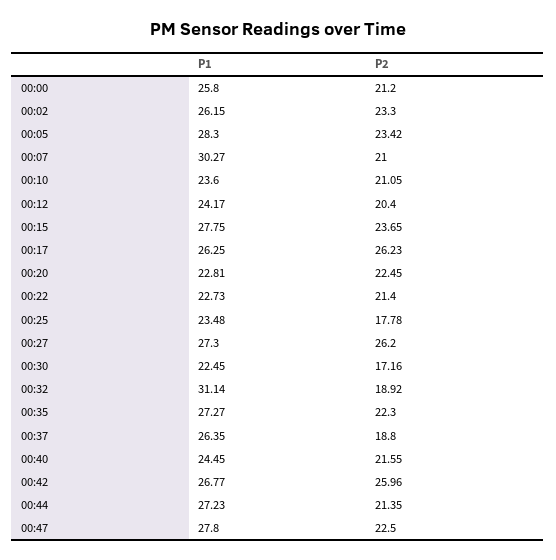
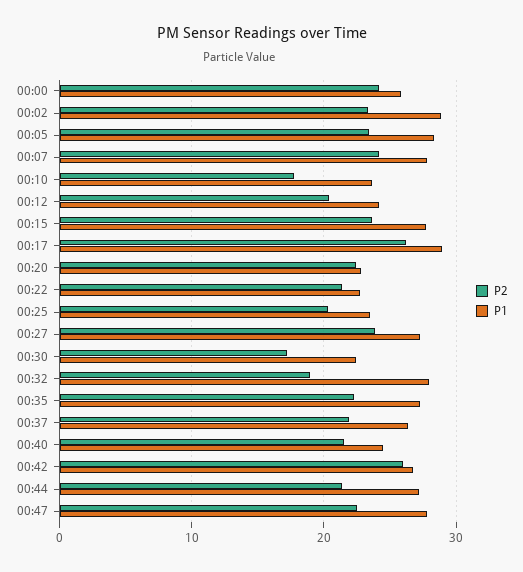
  {
    "P1": {
      "00:00": 25.8,
-     "00:02": 26.15,
+     "00:02": 29,
      "00:05": 28.3,
-     "00:07": 30.27,
+     "00:07": 28,
      "00:10": 23.6,
      "00:12": 24.17,
      "00:15": 27.75,
-     "00:17": 26.25,
+     "00:17": 29,
      "00:20": 22.81,
      "00:22": 22.73,
      "00:25": 23.48,
      "00:27": 27.3,
      "00:30": 22.45,
-     "00:32": 31.14,
+     "00:32": 28,
      "00:35": 27.27,
      "00:37": 26.35,
      "00:40": 24.45,
      "00:42": 26.77,
      "00:44": 27.23,
      "00:47": 27.8
    },
    "P2": {
-     "00:00": 21.2,
+     "00:00": 24,
      "00:02": 23.3,
      "00:05": 23.42,
-     "00:07": 21,
+     "00:07": 24,
-     "00:10": 21.05,
+     "00:10": 18,
      "00:12": 20.4,
      "00:15": 23.65,
      "00:17": 26.23,
      "00:20": 22.45,
      "00:22": 21.4,
-     "00:25": 17.78,
+     "00:25": 20,
-     "00:27": 26.2,
+     "00:27": 24,
      "00:30": 17.16,
      "00:32": 18.92,
      "00:35": 22.3,
-     "00:37": 18.8,
+     "00:37": 22,
      "00:40": 21.55,
      "00:42": 25.96,
      "00:44": 21.35,
      "00:47": 22.5
    }
  }

